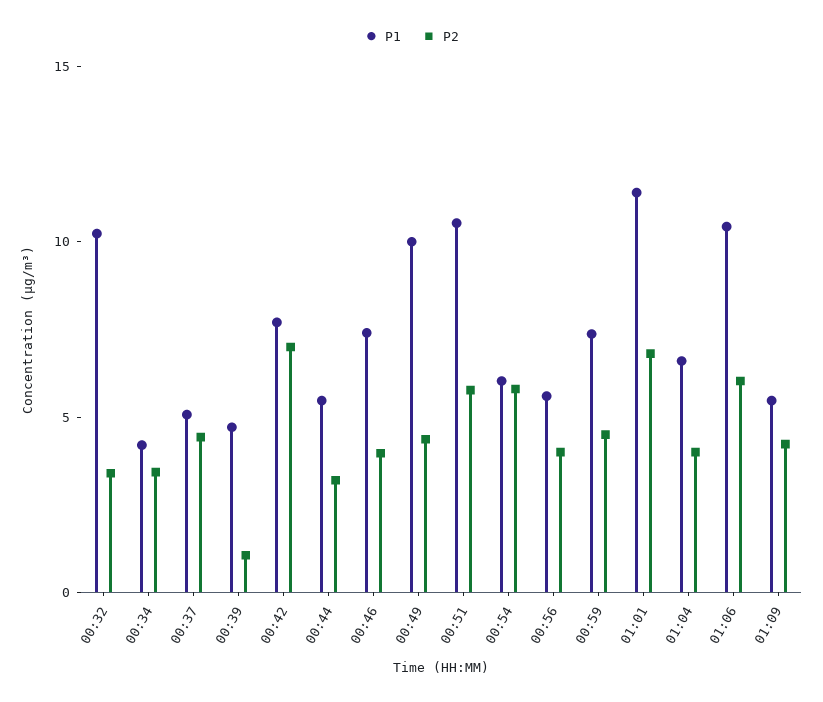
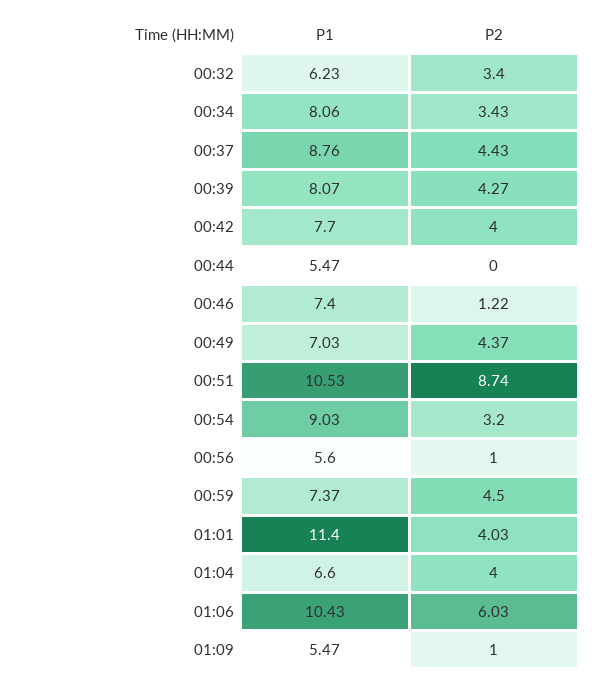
  {
    "P1": {
-     "00:32": 10,
+     "00:32": 6.23,
-     "00:34": 4,
+     "00:34": 8.06,
-     "00:37": 5,
+     "00:37": 8.76,
-     "00:39": 5,
+     "00:39": 8.07,
      "00:42": 7.7,
      "00:44": 5.47,
      "00:46": 7.4,
-     "00:49": 10,
+     "00:49": 7.03,
      "00:51": 10.53,
-     "00:54": 6,
+     "00:54": 9.03,
      "00:56": 5.6,
      "00:59": 7.37,
      "01:01": 11.4,
      "01:04": 6.6,
      "01:06": 10.43,
      "01:09": 5.47
    },
    "P2": {
      "00:32": 3.4,
      "00:34": 3.43,
      "00:37": 4.43,
-     "00:39": 1,
+     "00:39": 4.27,
-     "00:42": 7,
+     "00:42": 4,
-     "00:44": 3,
+     "00:44": 0,
-     "00:46": 4,
+     "00:46": 1.22,
      "00:49": 4.37,
-     "00:51": 6,
+     "00:51": 8.74,
-     "00:54": 6,
+     "00:54": 3.2,
-     "00:56": 4,
+     "00:56": 1,
      "00:59": 4.5,
-     "01:01": 7,
+     "01:01": 4.03,
      "01:04": 4,
      "01:06": 6.03,
-     "01:09": 4
+     "01:09": 1
    }
  }

